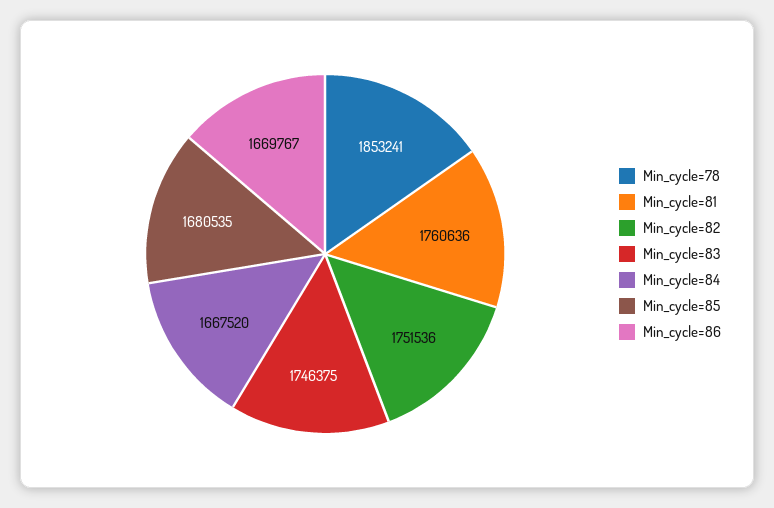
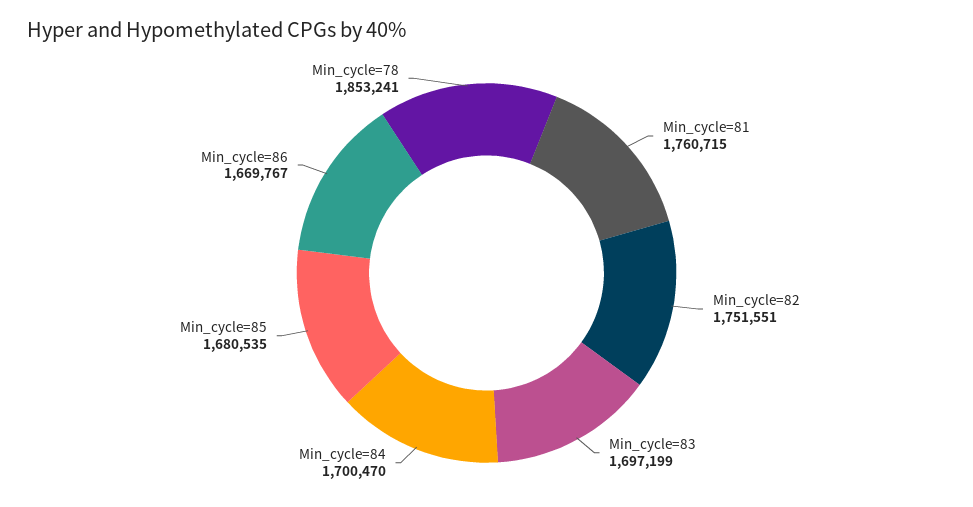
  {
    "Min_cycle=78": 1853241,
-   "Min_cycle=81": 1760636,
+   "Min_cycle=81": 1760715,
-   "Min_cycle=82": 1751536,
+   "Min_cycle=82": 1751551,
-   "Min_cycle=83": 1746375,
+   "Min_cycle=83": 1697199,
-   "Min_cycle=84": 1667520,
+   "Min_cycle=84": 1700470,
    "Min_cycle=85": 1680535,
    "Min_cycle=86": 1669767
  }

